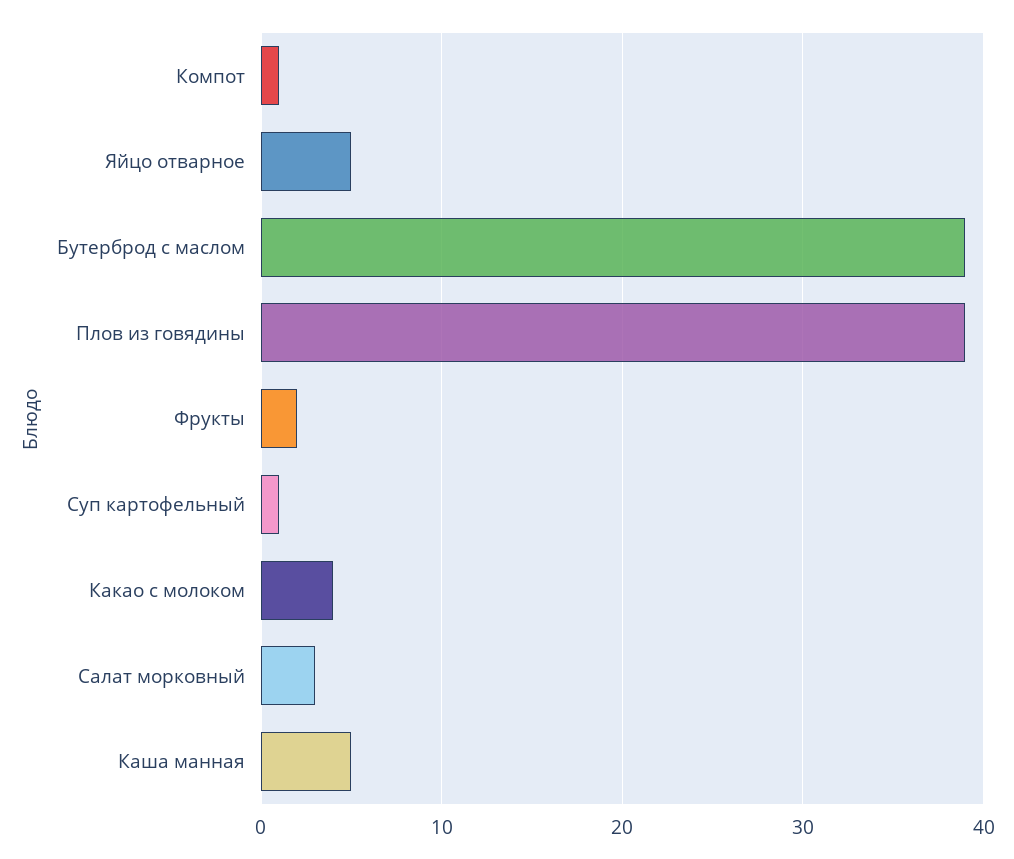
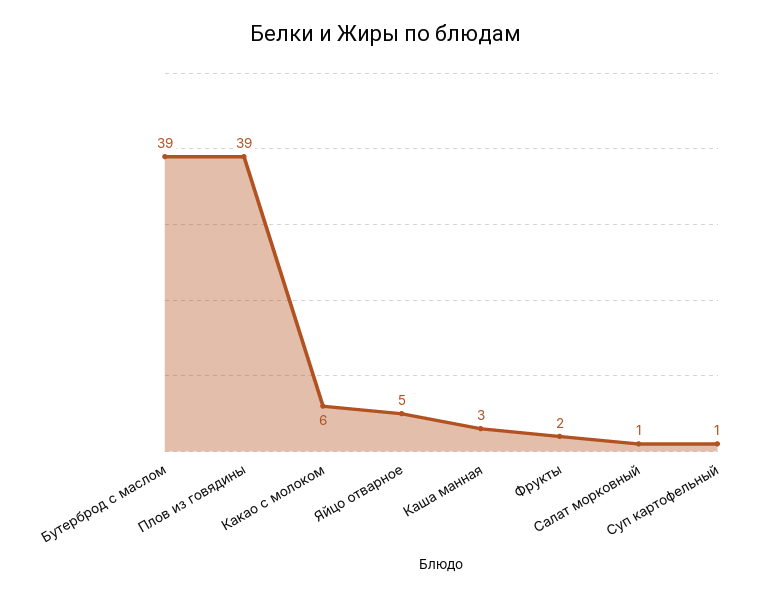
  {
-   "Компот": 1,
    "Яйцо отварное": 5,
    "Бутерброд с маслом": 39,
    "Плов из говядины": 39,
    "Фрукты": 2,
    "Суп картофельный": 1,
-   "Какао с молоком": 4,
+   "Какао с молоком": 6,
-   "Салат морковный": 3,
+   "Салат морковный": 1,
-   "Каша манная": 5
+   "Каша манная": 3
  }

